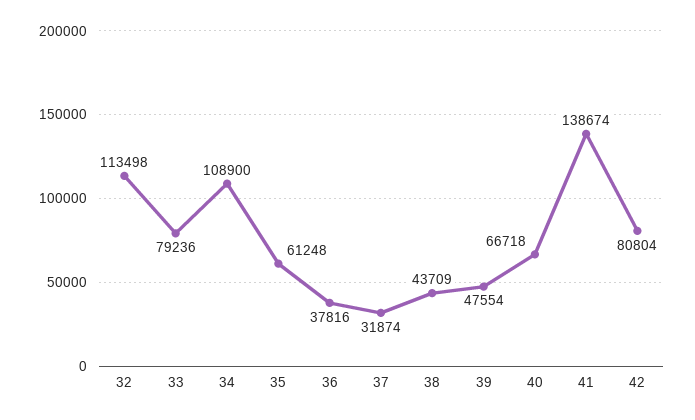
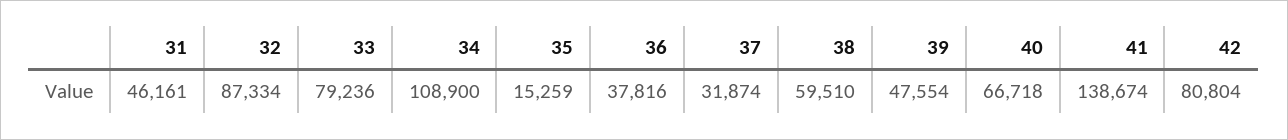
  {
-   "32": 113498,
+   "32": 87334,
    "33": 79236,
    "34": 108900,
-   "35": 61248,
+   "35": 15259,
    "36": 37816,
    "37": 31874,
-   "38": 43709,
+   "38": 59510,
    "39": 47554,
    "40": 66718,
    "41": 138674,
-   "42": 80804
+   "42": 80804,
+   "31": 46161
  }

